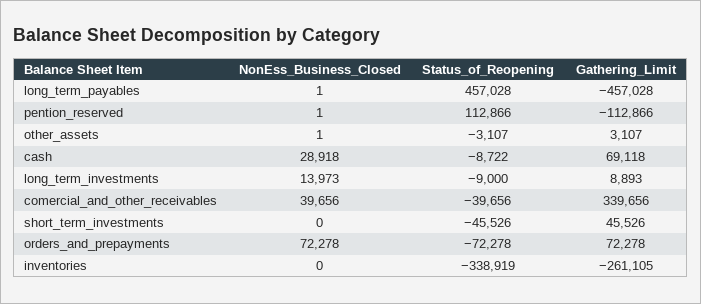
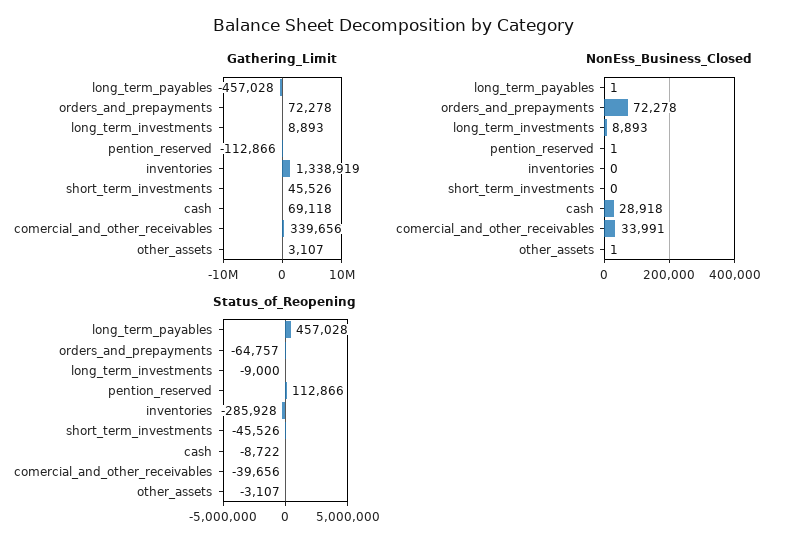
  {
    "NonEss_Business_Closed": {
      "long_term_payables": 1,
      "pention_reserved": 1,
      "other_assets": 1,
      "cash": 28918,
-     "long_term_investments": 13973,
+     "long_term_investments": 8893,
-     "comercial_and_other_receivables": 39656,
+     "comercial_and_other_receivables": 33991,
      "short_term_investments": 0,
      "orders_and_prepayments": 72278,
      "inventories": 0
    },
    "Status_of_Reopening": {
      "long_term_payables": 457028,
      "pention_reserved": 112866,
      "other_assets": -3107,
      "cash": -8722,
      "long_term_investments": -9000,
      "comercial_and_other_receivables": -39656,
      "short_term_investments": -45526,
-     "orders_and_prepayments": -72278,
+     "orders_and_prepayments": -64757,
-     "inventories": -338919
+     "inventories": -285928
    },
    "Gathering_Limit": {
      "long_term_payables": -457028,
      "pention_reserved": -112866,
      "other_assets": 3107,
      "cash": 69118,
      "long_term_investments": 8893,
      "comercial_and_other_receivables": 339656,
      "short_term_investments": 45526,
      "orders_and_prepayments": 72278,
-     "inventories": -261105
+     "inventories": 1338919
    }
  }

